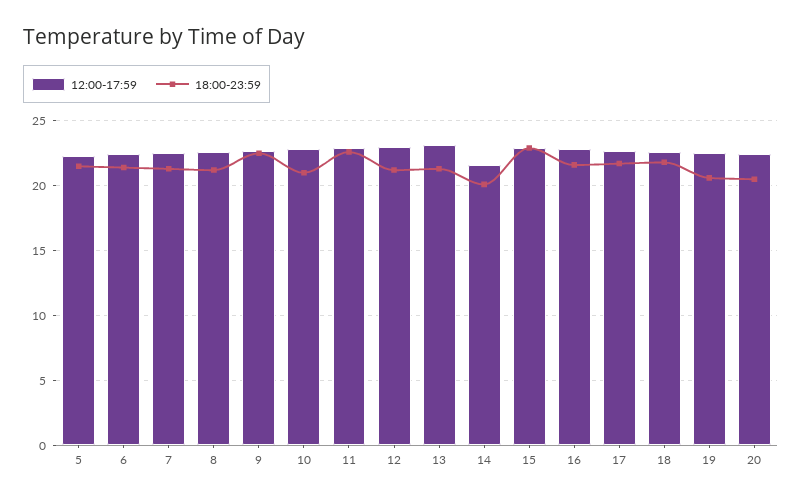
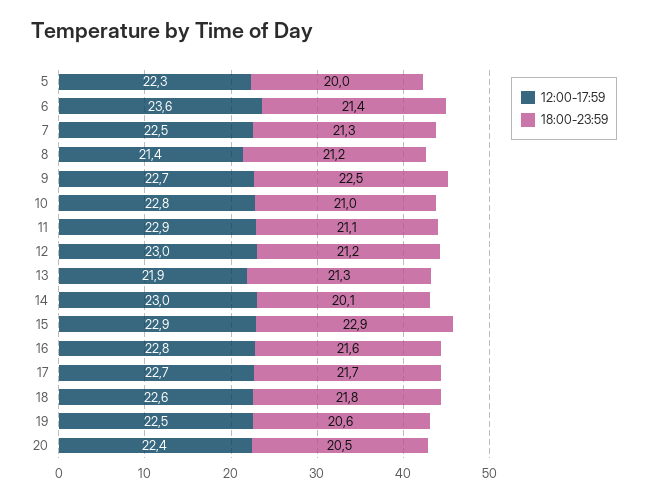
  {
    "12:00-17:59": {
      "5": 22.3,
-     "6": 22.5,
+     "6": 23.6,
      "7": 22.5,
-     "8": 22.5,
+     "8": 21.4,
      "9": 22.7,
      "10": 22.8,
      "11": 22.9,
      "12": 23,
-     "13": 23,
+     "13": 21.9,
-     "14": 21.5,
+     "14": 23,
      "15": 22.9,
      "16": 22.8,
      "17": 22.7,
      "18": 22.6,
      "19": 22.5,
      "20": 22.4
    },
    "18:00-23:59": {
-     "5": 21.5,
+     "5": 20,
      "6": 21.4,
      "7": 21.3,
      "8": 21.2,
      "9": 22.5,
      "10": 21,
-     "11": 22.5,
+     "11": 21.1,
      "12": 21.2,
      "13": 21.3,
      "14": 20.1,
      "15": 22.9,
      "16": 21.6,
      "17": 21.7,
      "18": 21.8,
      "19": 20.6,
      "20": 20.5
    }
  }

